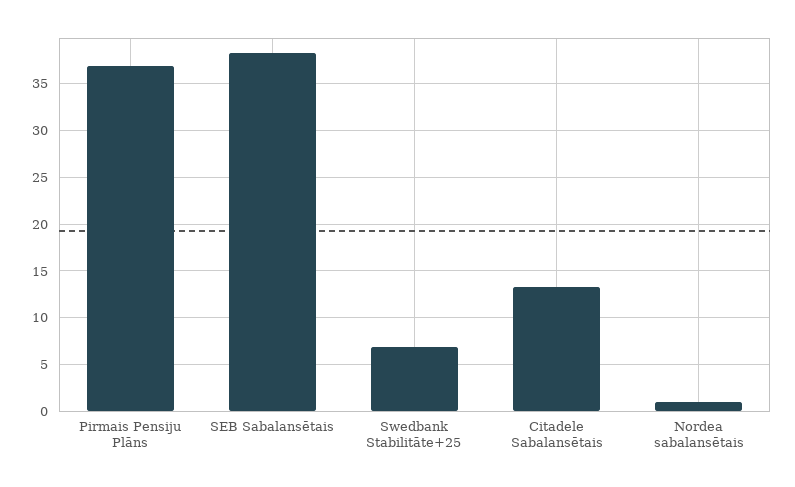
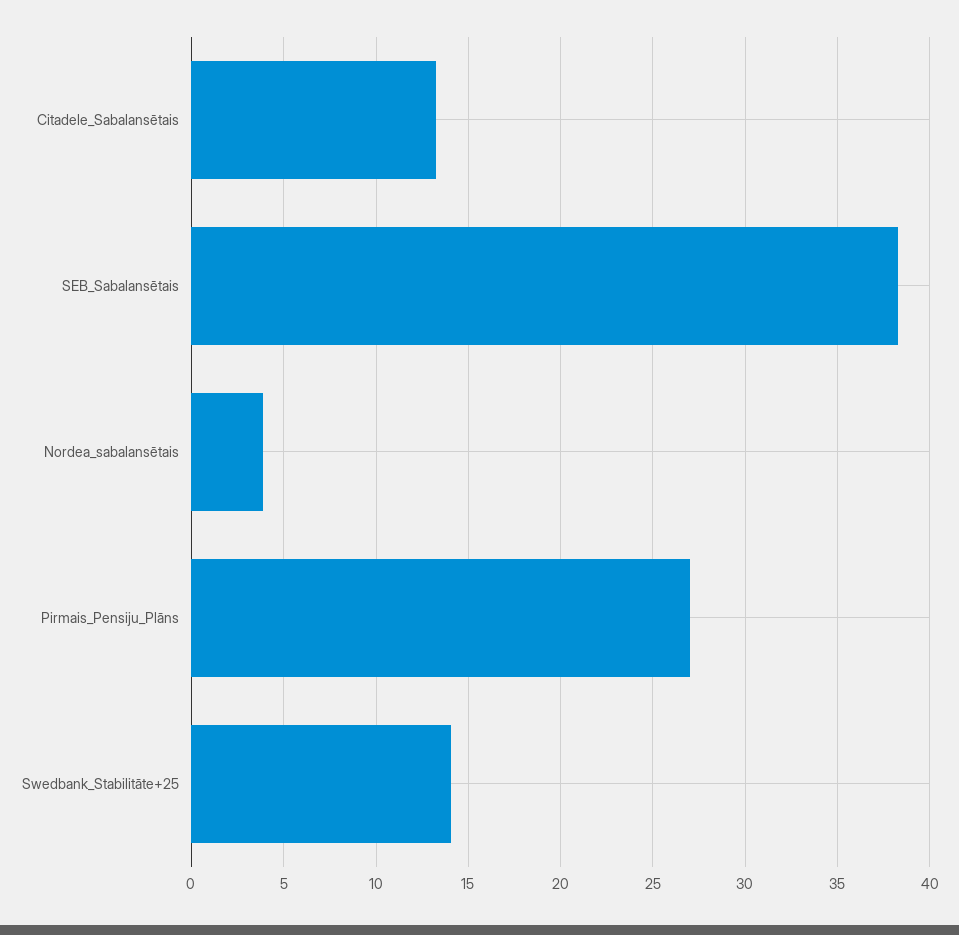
  {
-   "Pirmais Pensiju Plāns": 37,
+   "Pirmais Pensiju Plāns": 27,
    "SEB Sabalansētais": 38.5,
-   "Swedbank Stabilitāte+25": 7,
+   "Swedbank Stabilitāte+25": 14,
    "Citadele Sabalansētais": 13,
-   "Nordea sabalansētais": 1
+   "Nordea sabalansētais": 4
  }

